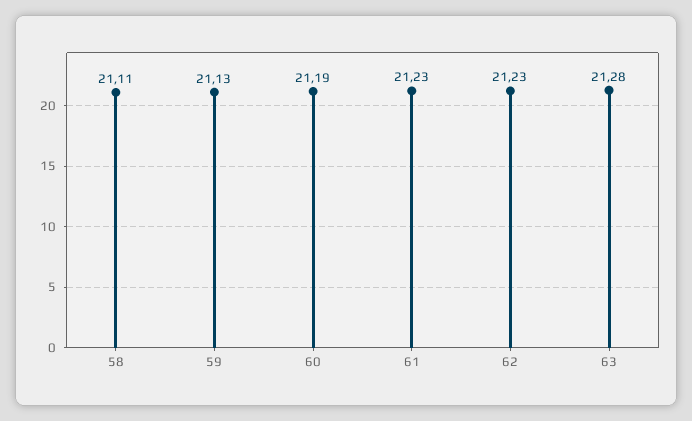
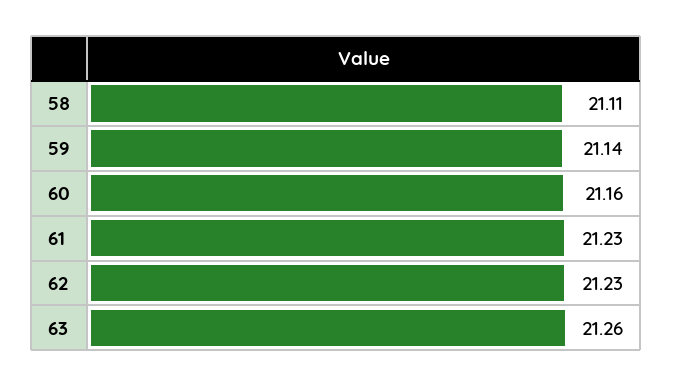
  {
    "58": 21.11,
-   "59": 21.13,
+   "59": 21.14,
-   "60": 21.19,
+   "60": 21.16,
    "61": 21.23,
    "62": 21.23,
-   "63": 21.28
+   "63": 21.26
  }

